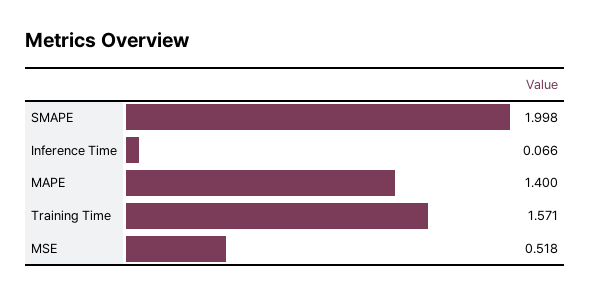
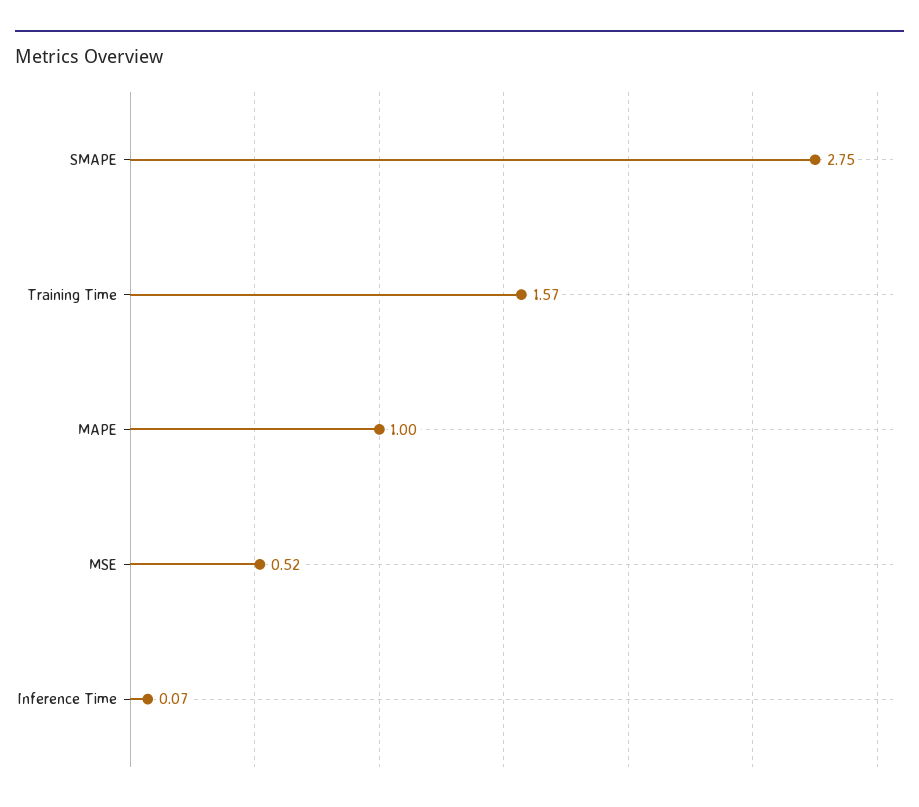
  {
-   "SMAPE": 1.998,
+   "SMAPE": 2.75,
    "Inference Time": 0.066,
-   "MAPE": 1.4,
+   "MAPE": 1,
    "Training Time": 1.571,
    "MSE": 0.518
  }

